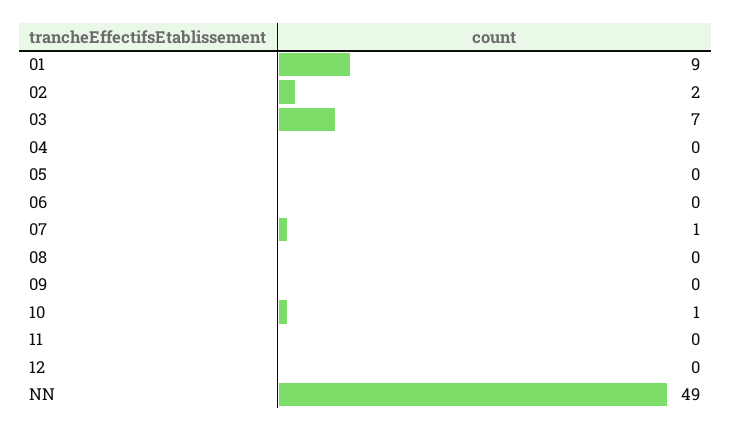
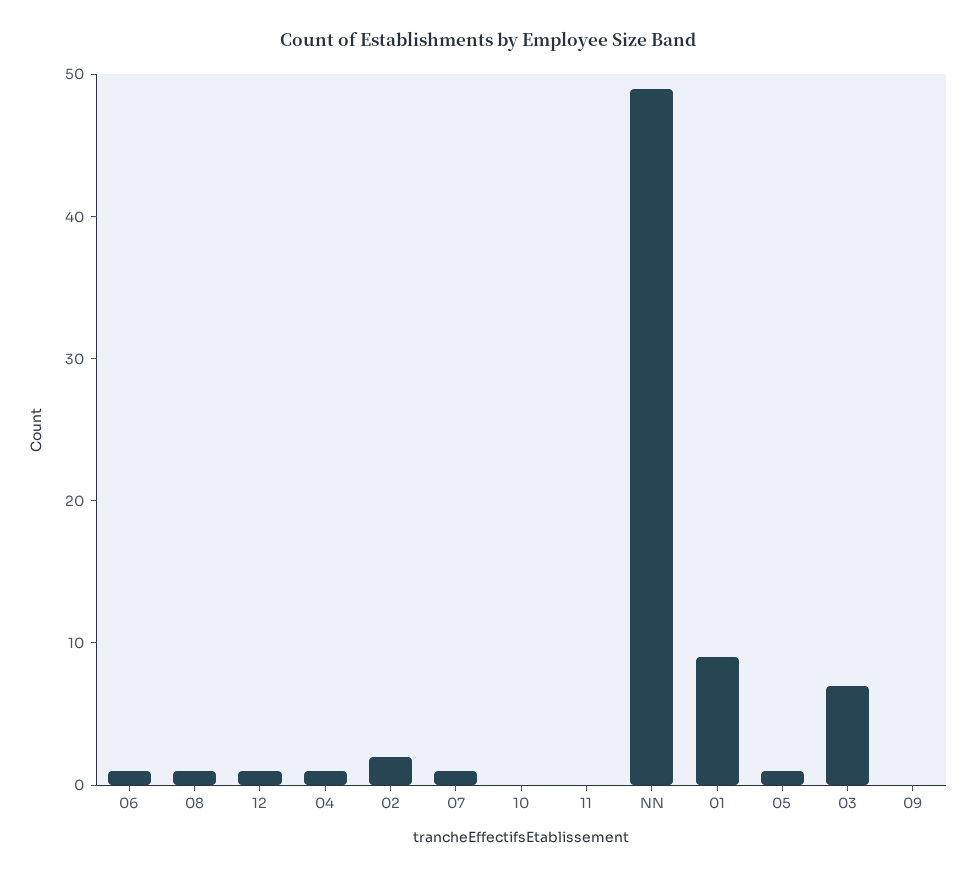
  {
    "01": 9,
    "02": 2,
    "03": 7,
-   "04": 0,
+   "04": 1,
-   "05": 0,
+   "05": 1,
-   "06": 0,
+   "06": 1,
    "07": 1,
-   "08": 0,
+   "08": 1,
    "09": 0,
-   "10": 1,
+   "10": 0,
    "11": 0,
-   "12": 0,
+   "12": 1,
    "NN": 49
  }

